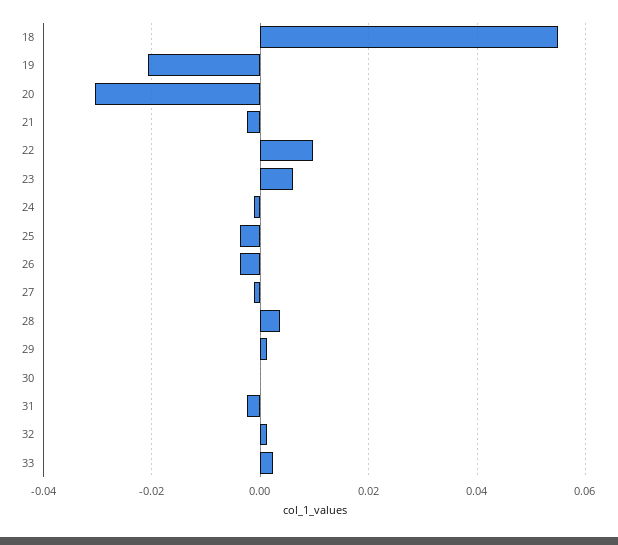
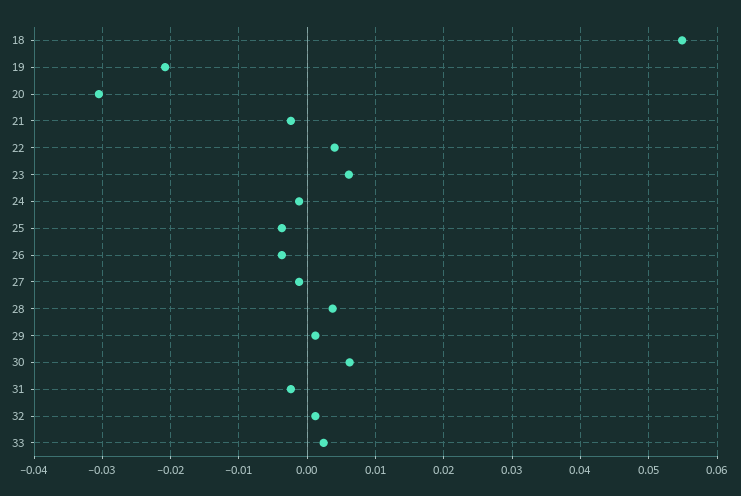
  {
    "18": 0.055,
    "19": -0.021,
    "20": -0.031,
    "21": -0.002,
-   "22": 0.01,
+   "22": 0.004,
    "23": 0.006,
    "24": -0.001,
    "25": -0.004,
    "26": -0.004,
    "27": -0.001,
    "28": 0.004,
    "29": 0.001,
-   "30": 0,
+   "30": 0.006,
    "31": -0.002,
    "32": 0.001,
    "33": 0.002
  }

